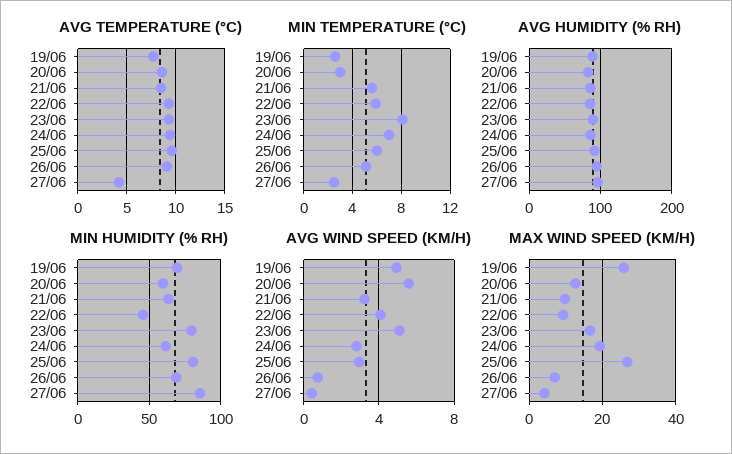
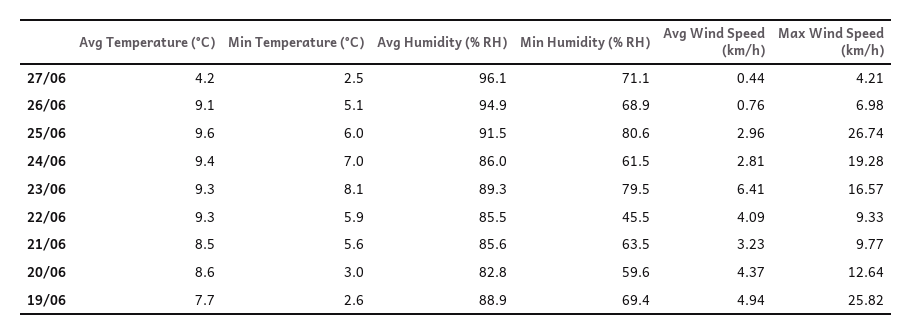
  {
    "AVG TEMPERATURE (°C)": {
      "19/06": 7.7,
      "20/06": 8.6,
      "21/06": 8.5,
      "22/06": 9.3,
      "23/06": 9.3,
      "24/06": 9.4,
      "25/06": 9.6,
      "26/06": 9.1,
      "27/06": 4.2
    },
    "MIN TEMPERATURE (°C)": {
      "19/06": 2.6,
      "20/06": 3,
      "21/06": 5.6,
      "22/06": 5.9,
      "23/06": 8.1,
      "24/06": 7,
      "25/06": 6,
      "26/06": 5.1,
      "27/06": 2.5
    },
    "AVG HUMIDITY (% RH)": {
      "19/06": 88.9,
      "20/06": 82.8,
      "21/06": 85.6,
      "22/06": 85.5,
      "23/06": 89.3,
      "24/06": 86,
      "25/06": 91.5,
      "26/06": 94.9,
      "27/06": 96.1
    },
    "MIN HUMIDITY (% RH)": {
      "19/06": 69.4,
      "20/06": 59.6,
      "21/06": 63.5,
      "22/06": 45.5,
      "23/06": 79.5,
      "24/06": 61.5,
      "25/06": 80.6,
      "26/06": 68.9,
-     "27/06": 85
+     "27/06": 71.1
    },
    "AVG WIND SPEED (KM/H)": {
      "19/06": 4.94,
-     "20/06": 5.5,
+     "20/06": 4.37,
      "21/06": 3.23,
      "22/06": 4.09,
-     "23/06": 5,
+     "23/06": 6.41,
      "24/06": 2.81,
      "25/06": 2.96,
      "26/06": 0.76,
      "27/06": 0.44
    },
    "MAX WIND SPEED (KM/H)": {
      "19/06": 25.82,
      "20/06": 12.64,
      "21/06": 9.77,
      "22/06": 9.33,
      "23/06": 16.57,
      "24/06": 19.28,
      "25/06": 26.74,
      "26/06": 6.98,
      "27/06": 4.21
    }
  }

